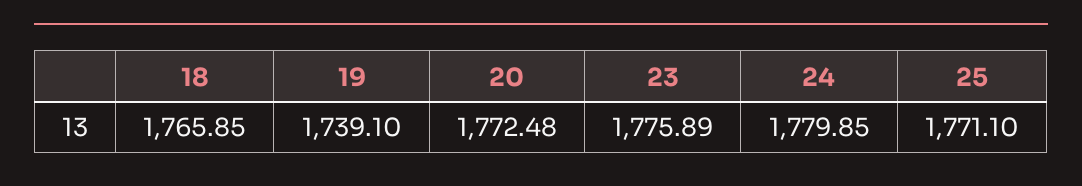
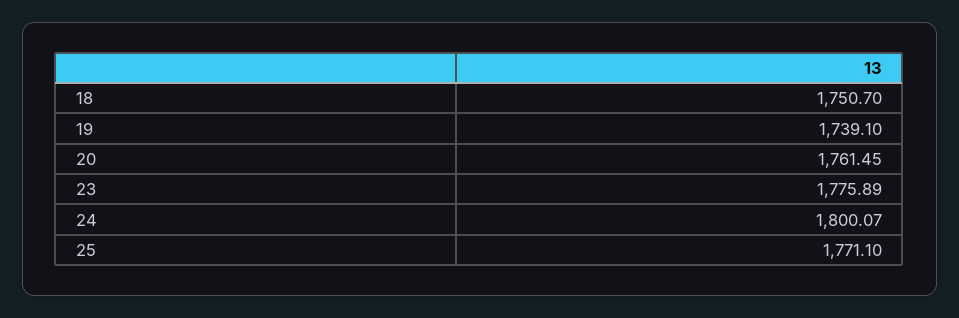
  {
-   "18": 1765.85,
+   "18": 1750.7,
    "19": 1739.1,
-   "20": 1772.48,
+   "20": 1761.45,
    "23": 1775.89,
-   "24": 1779.85,
+   "24": 1800.07,
    "25": 1771.1
  }

